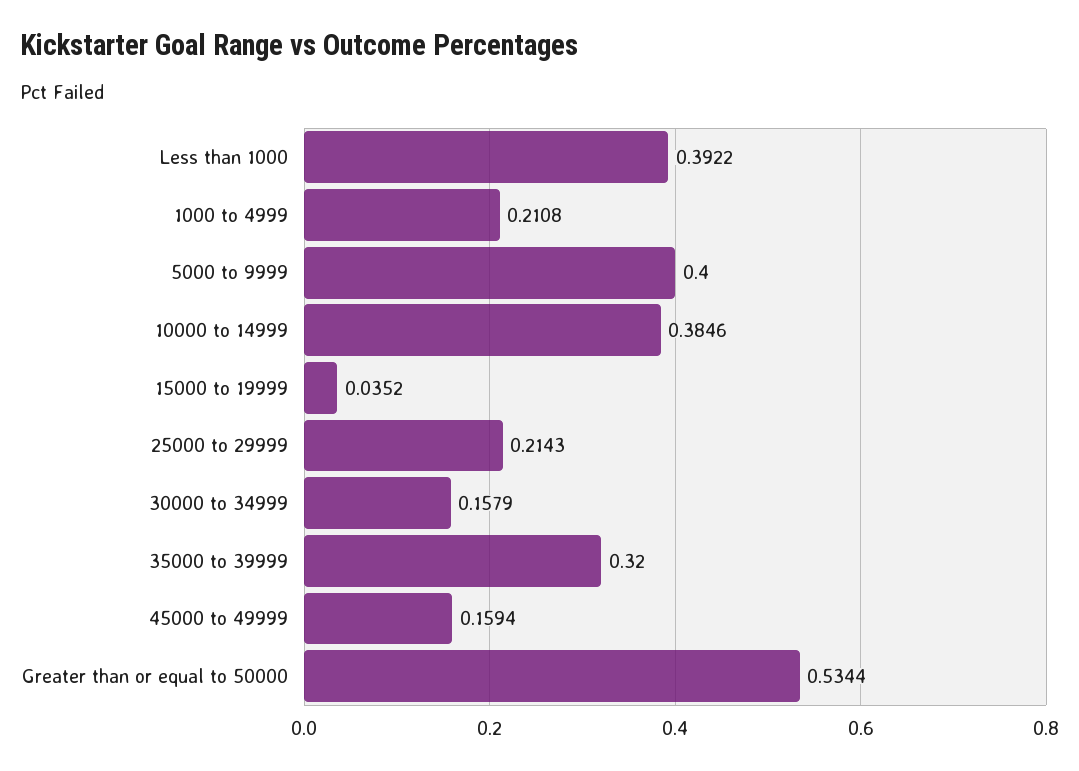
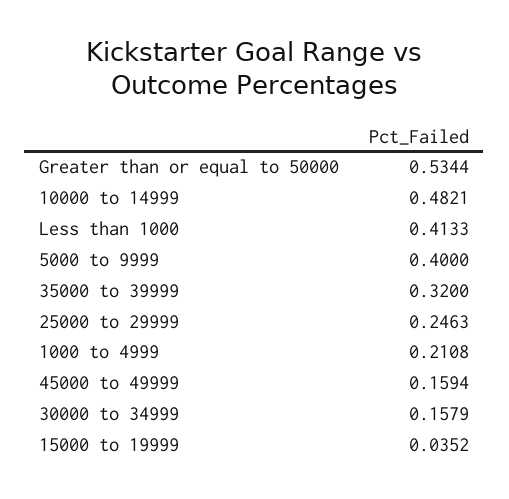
  {
-   "Less than 1000": 0.3922,
+   "Less than 1000": 0.4133,
    "1000 to 4999": 0.2108,
    "5000 to 9999": 0.4,
-   "10000 to 14999": 0.3846,
+   "10000 to 14999": 0.4821,
    "15000 to 19999": 0.0352,
-   "25000 to 29999": 0.2143,
+   "25000 to 29999": 0.2463,
    "30000 to 34999": 0.1579,
    "35000 to 39999": 0.32,
    "45000 to 49999": 0.1594,
    "Greater than or equal to 50000": 0.5344
  }

